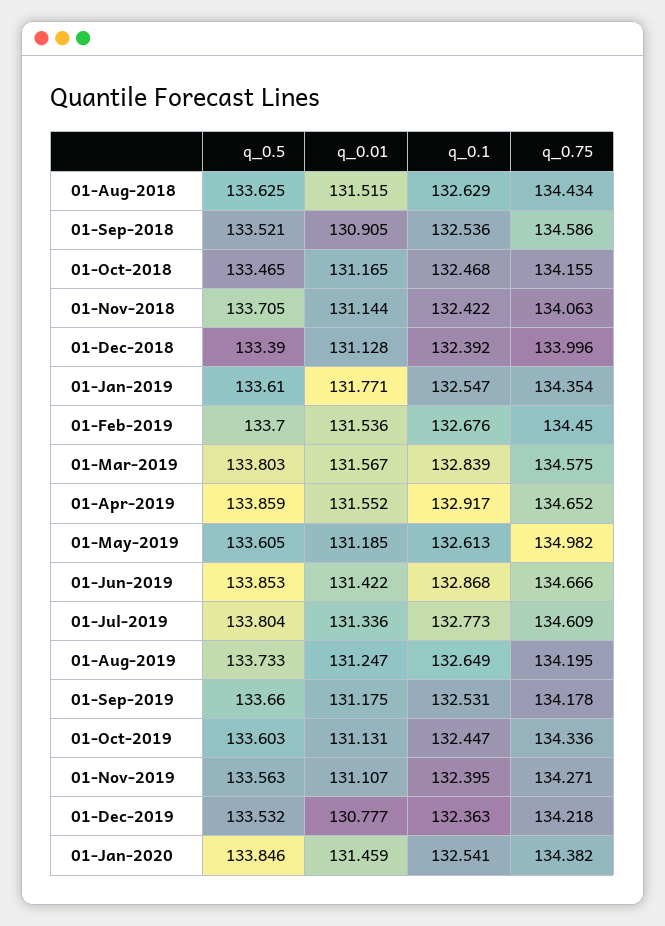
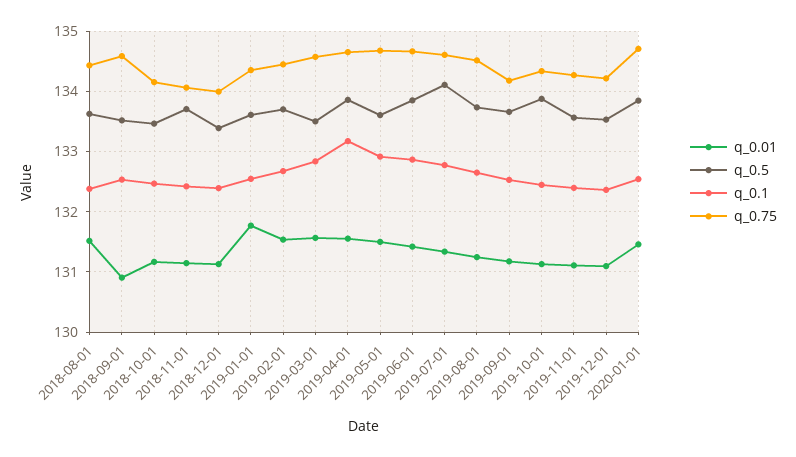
  {
    "q_0.5": {
      "01-Aug-2018": 133.625,
      "01-Sep-2018": 133.521,
      "01-Oct-2018": 133.465,
      "01-Nov-2018": 133.705,
      "01-Dec-2018": 133.39,
      "01-Jan-2019": 133.61,
      "01-Feb-2019": 133.7,
-     "01-Mar-2019": 133.803,
+     "01-Mar-2019": 133.5,
      "01-Apr-2019": 133.859,
      "01-May-2019": 133.605,
      "01-Jun-2019": 133.853,
-     "01-Jul-2019": 133.804,
+     "01-Jul-2019": 134.1,
      "01-Aug-2019": 133.733,
      "01-Sep-2019": 133.66,
-     "01-Oct-2019": 133.603,
+     "01-Oct-2019": 133.9,
      "01-Nov-2019": 133.563,
      "01-Dec-2019": 133.532,
      "01-Jan-2020": 133.846
    },
    "q_0.01": {
      "01-Aug-2018": 131.515,
      "01-Sep-2018": 130.905,
      "01-Oct-2018": 131.165,
      "01-Nov-2018": 131.144,
      "01-Dec-2018": 131.128,
      "01-Jan-2019": 131.771,
      "01-Feb-2019": 131.536,
      "01-Mar-2019": 131.567,
      "01-Apr-2019": 131.552,
-     "01-May-2019": 131.185,
+     "01-May-2019": 131.5,
      "01-Jun-2019": 131.422,
      "01-Jul-2019": 131.336,
      "01-Aug-2019": 131.247,
      "01-Sep-2019": 131.175,
      "01-Oct-2019": 131.131,
      "01-Nov-2019": 131.107,
-     "01-Dec-2019": 130.777,
+     "01-Dec-2019": 131.1,
      "01-Jan-2020": 131.459
    },
    "q_0.1": {
-     "01-Aug-2018": 132.629,
+     "01-Aug-2018": 132.4,
      "01-Sep-2018": 132.536,
      "01-Oct-2018": 132.468,
      "01-Nov-2018": 132.422,
      "01-Dec-2018": 132.392,
      "01-Jan-2019": 132.547,
      "01-Feb-2019": 132.676,
      "01-Mar-2019": 132.839,
-     "01-Apr-2019": 132.917,
+     "01-Apr-2019": 133.2,
-     "01-May-2019": 132.613,
+     "01-May-2019": 132.9,
      "01-Jun-2019": 132.868,
      "01-Jul-2019": 132.773,
      "01-Aug-2019": 132.649,
      "01-Sep-2019": 132.531,
      "01-Oct-2019": 132.447,
      "01-Nov-2019": 132.395,
      "01-Dec-2019": 132.363,
      "01-Jan-2020": 132.541
    },
    "q_0.75": {
      "01-Aug-2018": 134.434,
      "01-Sep-2018": 134.586,
      "01-Oct-2018": 134.155,
      "01-Nov-2018": 134.063,
      "01-Dec-2018": 133.996,
      "01-Jan-2019": 134.354,
      "01-Feb-2019": 134.45,
      "01-Mar-2019": 134.575,
      "01-Apr-2019": 134.652,
-     "01-May-2019": 134.982,
+     "01-May-2019": 134.7,
      "01-Jun-2019": 134.666,
      "01-Jul-2019": 134.609,
-     "01-Aug-2019": 134.195,
+     "01-Aug-2019": 134.5,
      "01-Sep-2019": 134.178,
      "01-Oct-2019": 134.336,
      "01-Nov-2019": 134.271,
      "01-Dec-2019": 134.218,
-     "01-Jan-2020": 134.382
+     "01-Jan-2020": 134.7
    }
  }

